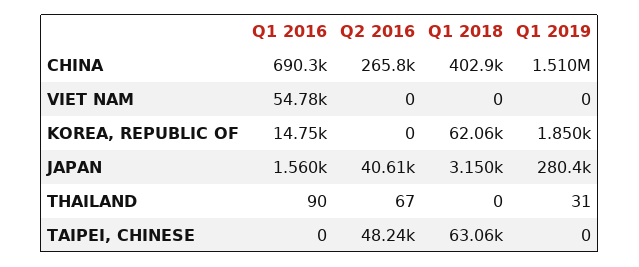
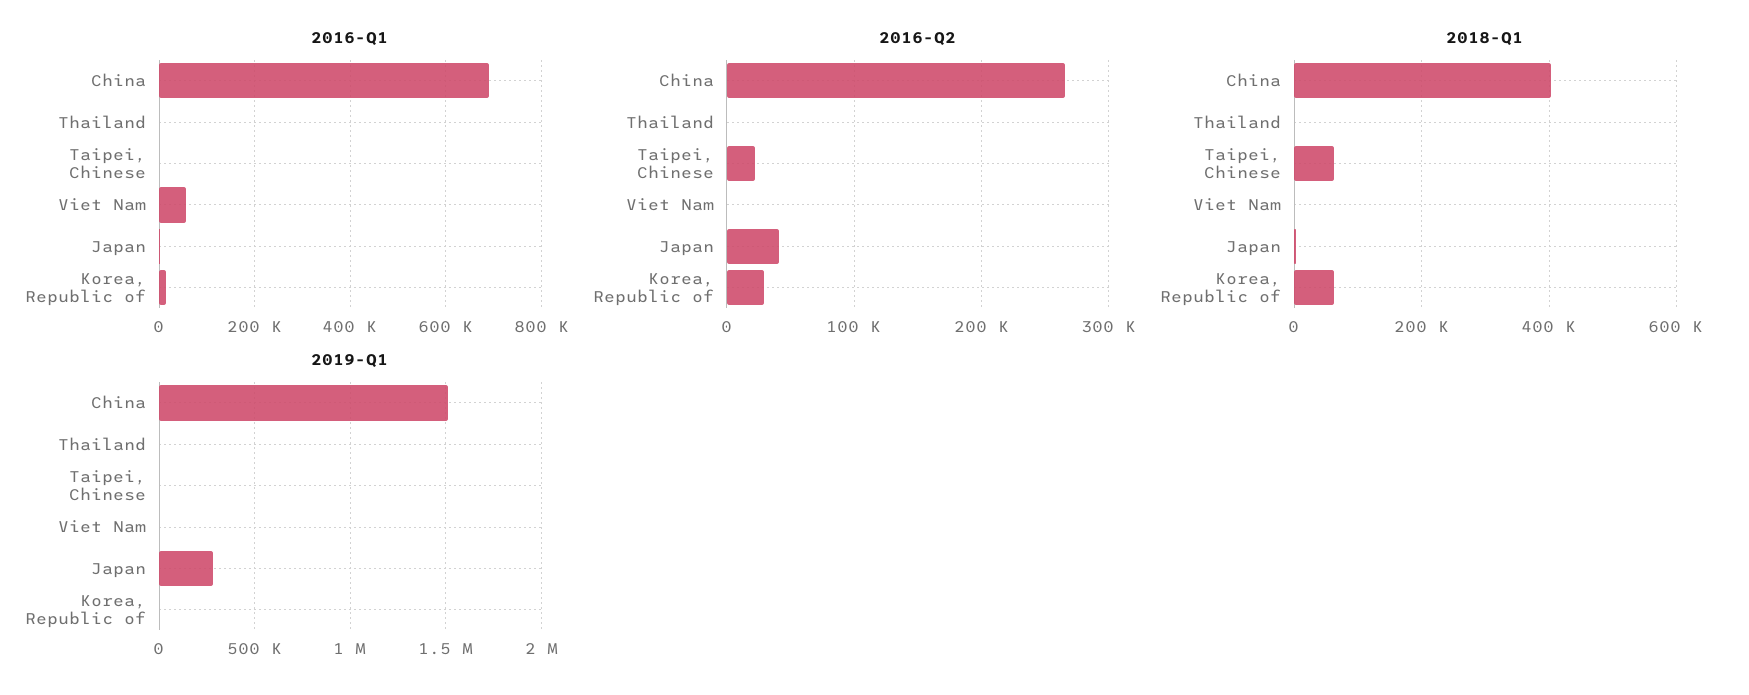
  {
    "Q1 2016": {
      "CHINA": 690300,
      "VIET NAM": 54780,
      "KOREA, REPUBLIC OF": 14750,
      "JAPAN": 1560,
      "THAILAND": 90,
      "TAIPEI, CHINESE": 0
    },
    "Q2 2016": {
      "CHINA": 265800,
      "VIET NAM": 0,
-     "KOREA, REPUBLIC OF": 0,
+     "KOREA, REPUBLIC OF": 30000,
      "JAPAN": 40610,
      "THAILAND": 67,
-     "TAIPEI, CHINESE": 48240
+     "TAIPEI, CHINESE": 20000
    },
    "Q1 2018": {
      "CHINA": 402900,
      "VIET NAM": 0,
      "KOREA, REPUBLIC OF": 62060,
      "JAPAN": 3150,
      "THAILAND": 0,
      "TAIPEI, CHINESE": 63060
    },
    "Q1 2019": {
      "CHINA": 1510000,
      "VIET NAM": 0,
      "KOREA, REPUBLIC OF": 1850,
      "JAPAN": 280400,
      "THAILAND": 31,
      "TAIPEI, CHINESE": 0
    }
  }

